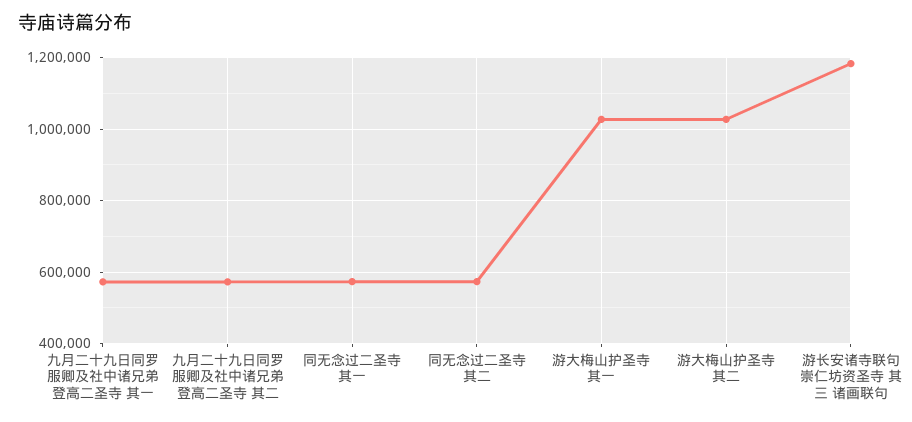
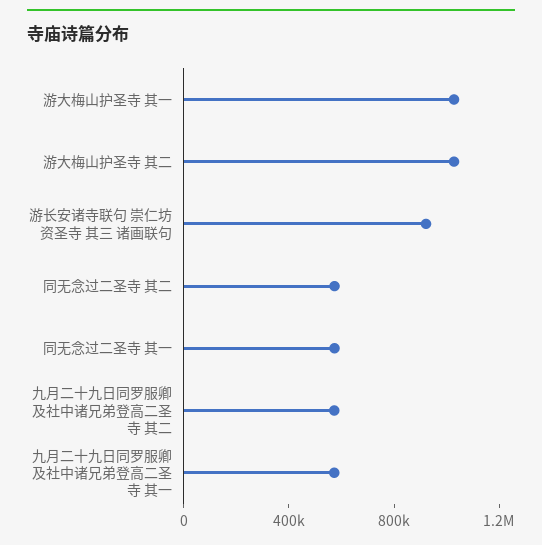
  {
    "九月二十九日同罗服卿及社中诸兄弟登高二圣寺 其一": 580000,
    "九月二十九日同罗服卿及社中诸兄弟登高二圣寺 其二": 580000,
    "同无念过二圣寺 其一": 580000,
    "同无念过二圣寺 其二": 580000,
    "游大梅山护圣寺 其一": 1020000,
    "游大梅山护圣寺 其二": 1020000,
-   "游长安诸寺联句 崇仁坊资圣寺 其三 诸画联句": 1180000
+   "游长安诸寺联句 崇仁坊资圣寺 其三 诸画联句": 900000
  }

